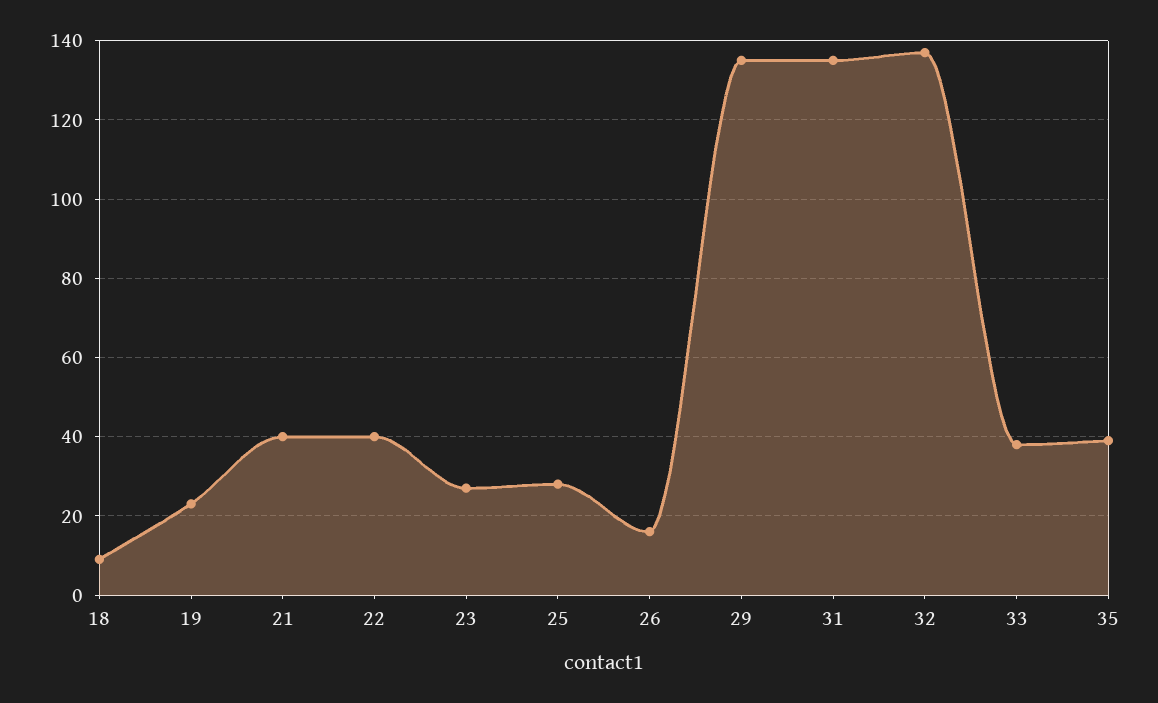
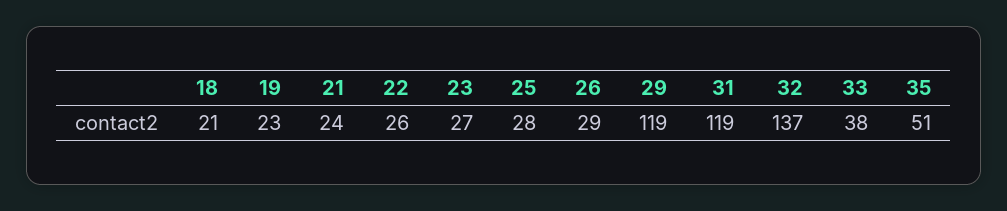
  {
-   "18": 10,
+   "18": 21,
    "19": 23,
-   "21": 40,
+   "21": 24,
-   "22": 40,
+   "22": 26,
    "23": 27,
    "25": 28,
-   "26": 15,
+   "26": 29,
-   "29": 135,
+   "29": 119,
-   "31": 135,
+   "31": 119,
    "32": 137,
    "33": 38,
-   "35": 40
+   "35": 51
  }

